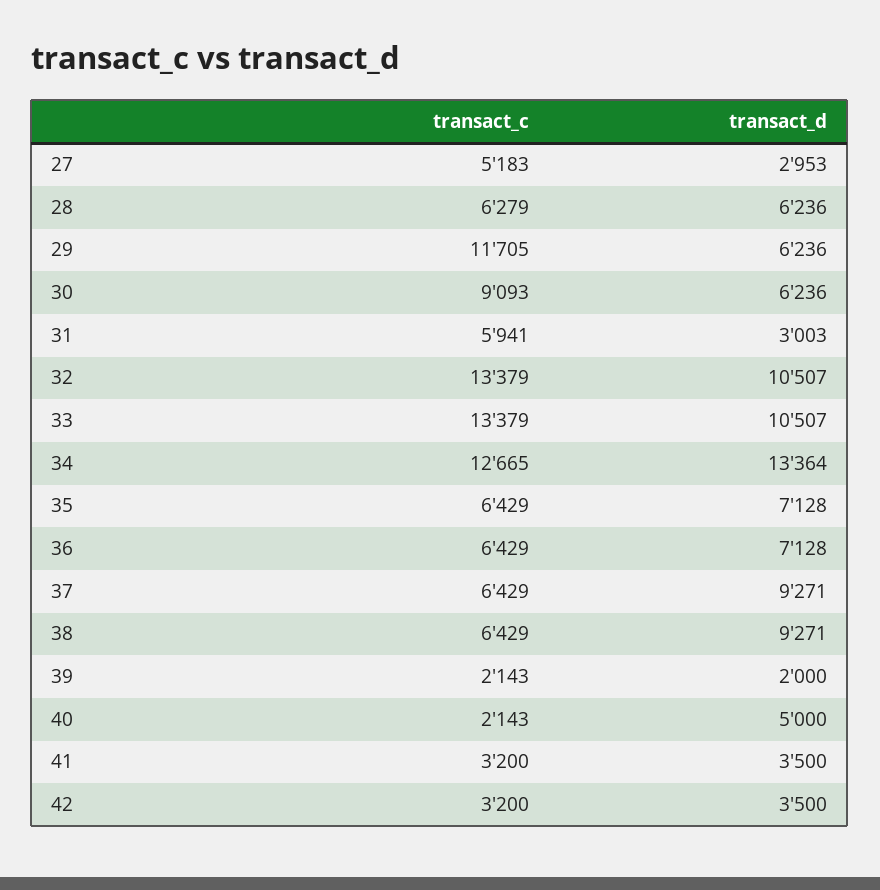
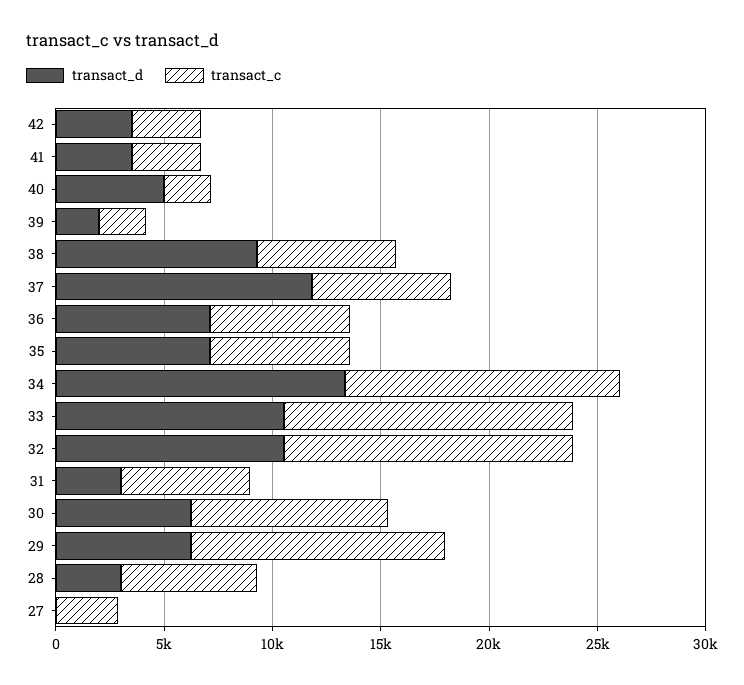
  {
    "transact_c": {
-     "27": 5183,
+     "27": 3000,
      "28": 6279,
      "29": 11705,
      "30": 9093,
      "31": 5941,
      "32": 13379,
      "33": 13379,
      "34": 12665,
      "35": 6429,
      "36": 6429,
      "37": 6429,
      "38": 6429,
      "39": 2143,
      "40": 2143,
      "41": 3200,
      "42": 3200
    },
    "transact_d": {
-     "27": 2953,
+     "27": 0,
-     "28": 6236,
+     "28": 3000,
      "29": 6236,
      "30": 6236,
      "31": 3003,
      "32": 10507,
      "33": 10507,
      "34": 13364,
      "35": 7128,
      "36": 7128,
-     "37": 9271,
+     "37": 12000,
      "38": 9271,
      "39": 2000,
      "40": 5000,
      "41": 3500,
      "42": 3500
    }
  }

